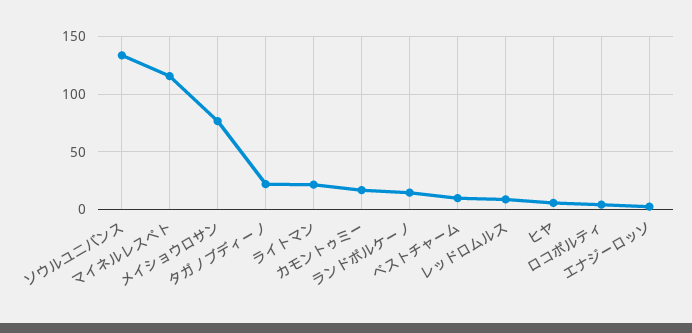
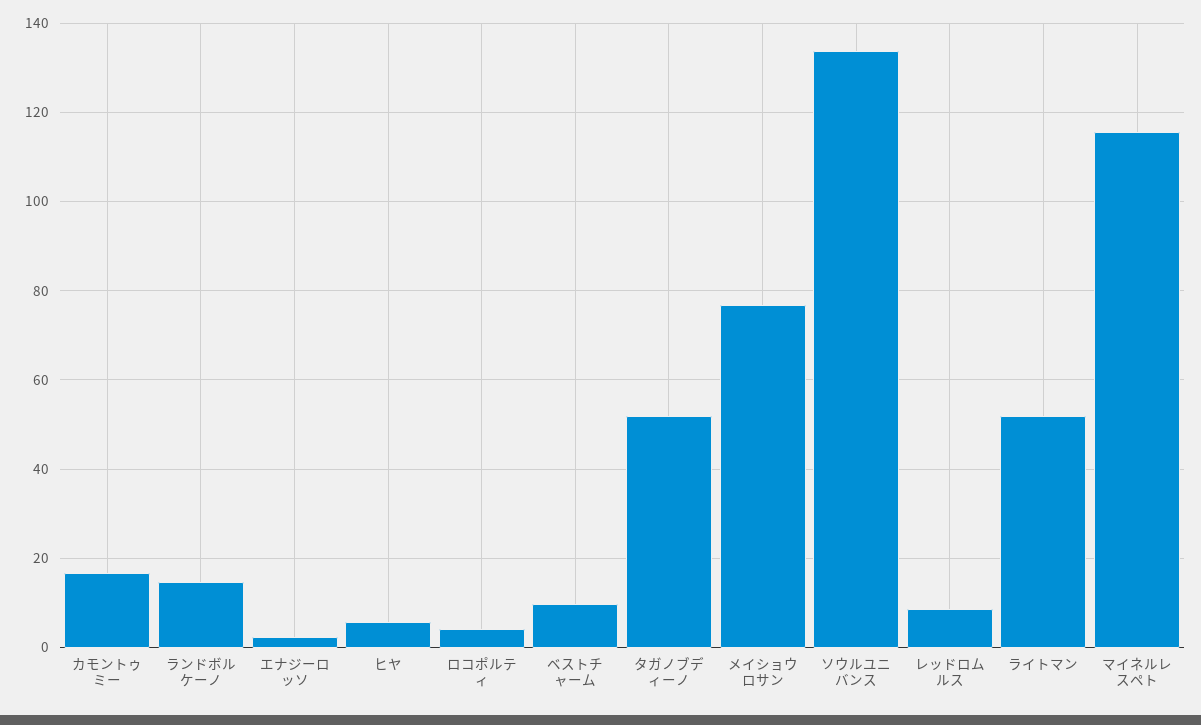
  {
    "ソウルユニバンス": 134,
    "マイネルレスペト": 116,
    "メイショウロサン": 76,
-   "タガノブディーノ": 20,
+   "タガノブディーノ": 52,
-   "ライトマン": 20,
+   "ライトマン": 52,
    "カモントゥミー": 16,
    "ランドボルケーノ": 14,
    "ベストチャーム": 10,
    "レッドロムルス": 8,
    "ヒヤ": 6,
    "ロコポルティ": 4,
    "エナジーロッソ": 2
  }

